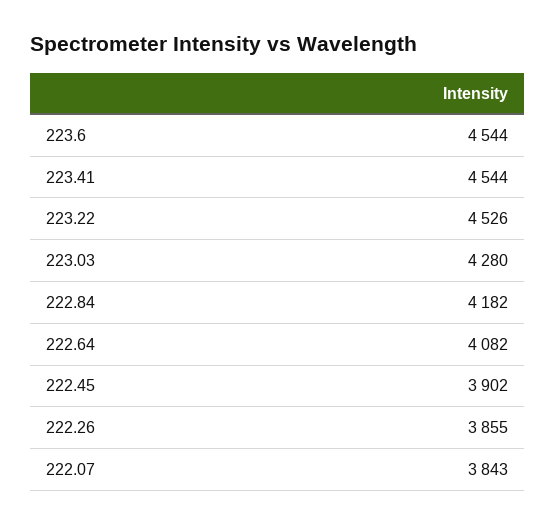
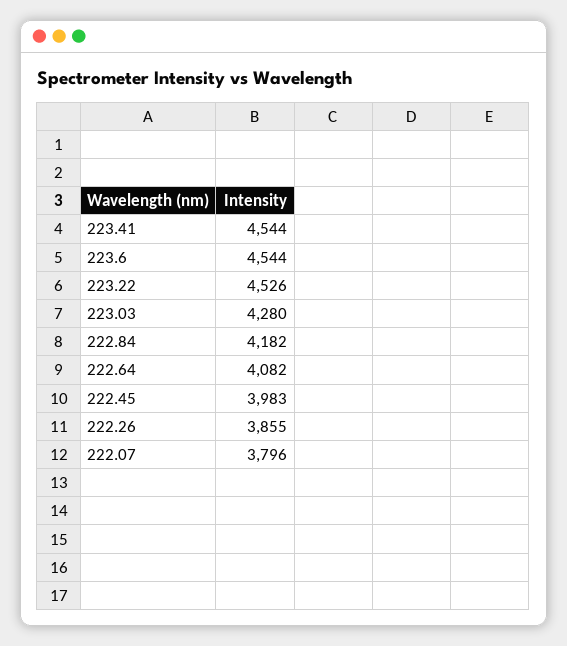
  {
    "223.6": 4544,
    "223.41": 4544,
    "223.22": 4526,
    "223.03": 4280,
    "222.84": 4182,
    "222.64": 4082,
-   "222.45": 3902,
+   "222.45": 3983,
    "222.26": 3855,
-   "222.07": 3843
+   "222.07": 3796
  }

